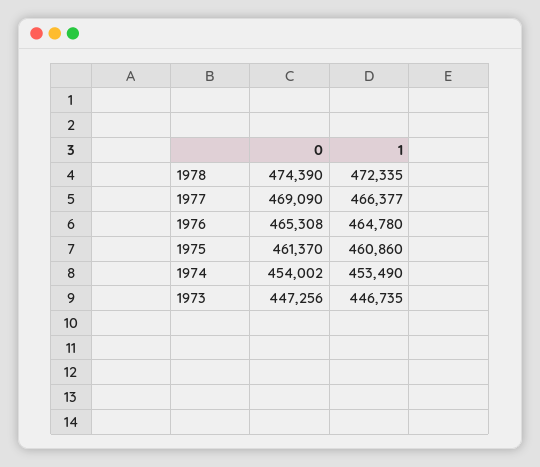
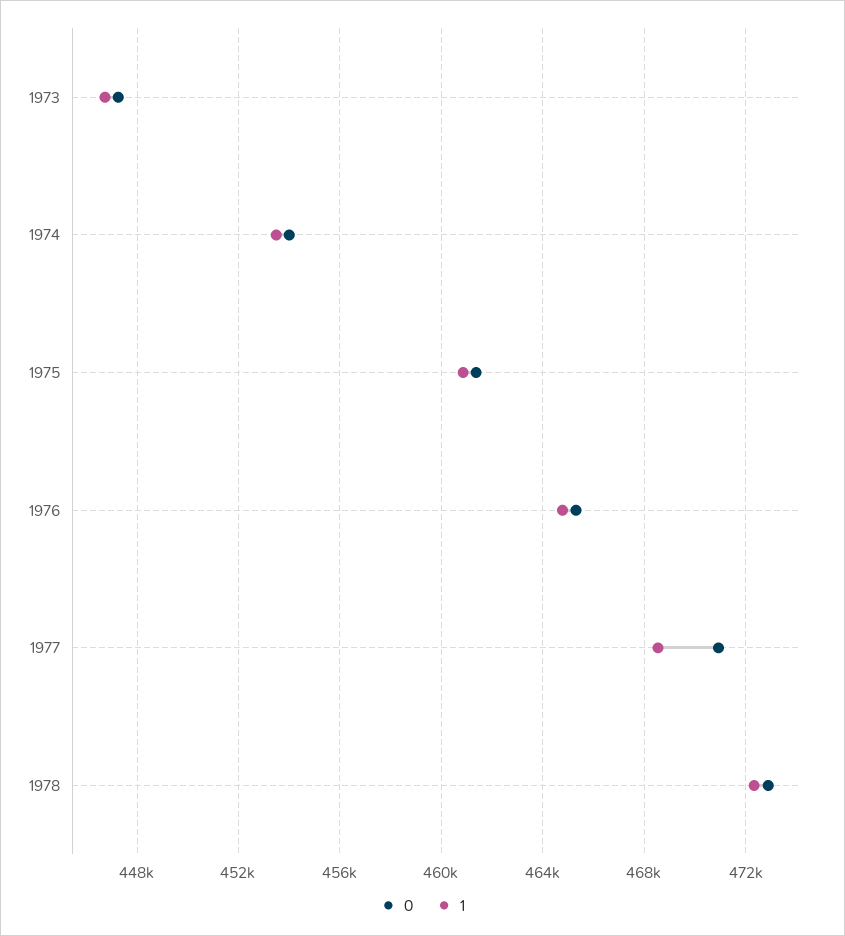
  {
    "0": {
-     "1978": 474390,
+     "1978": 473000,
-     "1977": 469090,
+     "1977": 471000,
      "1976": 465308,
      "1975": 461370,
      "1974": 454002,
      "1973": 447256
    },
    "1": {
      "1978": 472335,
-     "1977": 466377,
+     "1977": 468500,
      "1976": 464780,
      "1975": 460860,
      "1974": 453490,
      "1973": 446735
    }
  }

